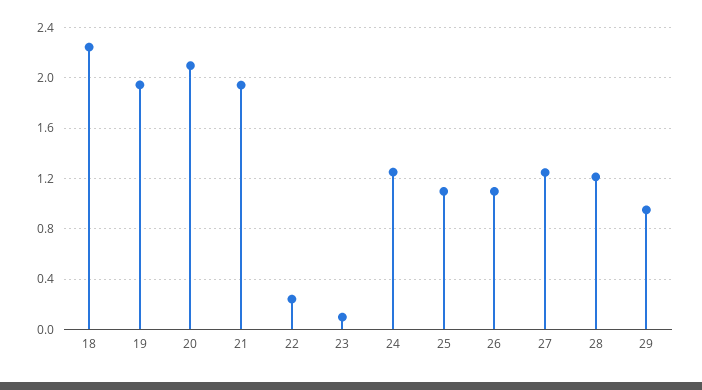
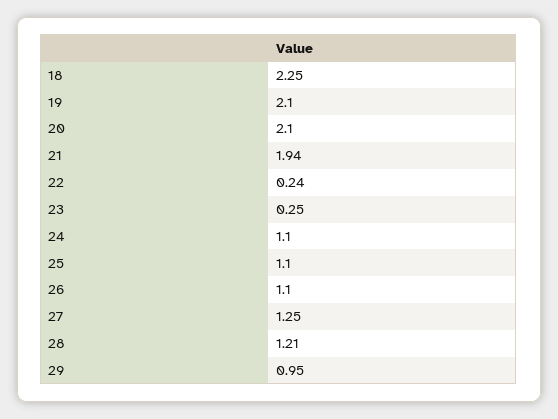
  {
    "18": 2.25,
-   "19": 1.95,
+   "19": 2.1,
    "20": 2.1,
    "21": 1.94,
    "22": 0.24,
-   "23": 0.1,
+   "23": 0.25,
-   "24": 1.25,
+   "24": 1.1,
    "25": 1.1,
    "26": 1.1,
    "27": 1.25,
    "28": 1.21,
    "29": 0.95
  }

